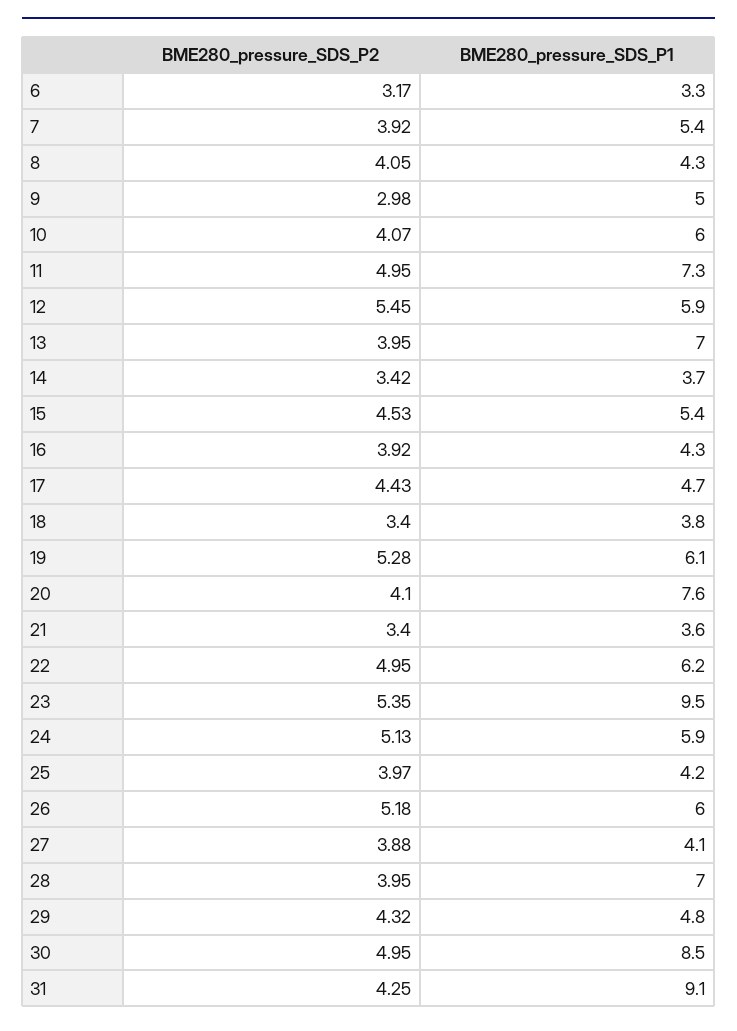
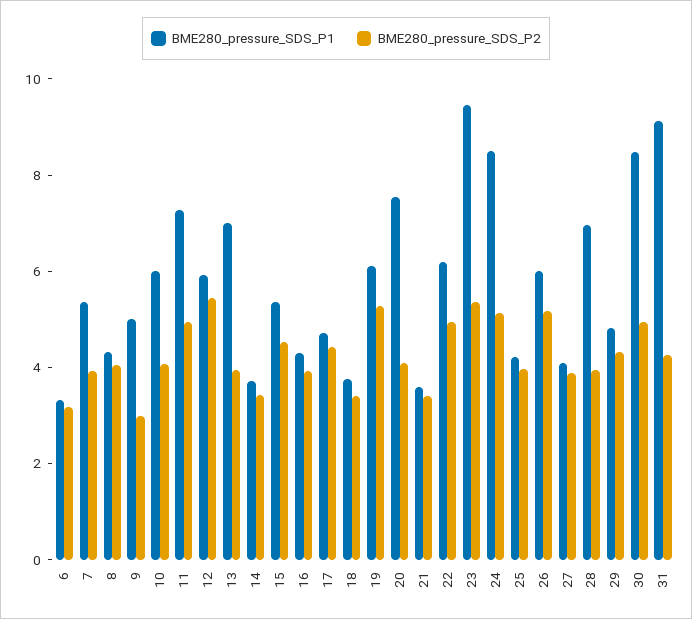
  {
    "BME280_pressure_SDS_P2": {
      "6": 3.17,
      "7": 3.92,
      "8": 4.05,
      "9": 2.98,
      "10": 4.07,
      "11": 4.95,
      "12": 5.45,
      "13": 3.95,
      "14": 3.42,
      "15": 4.53,
      "16": 3.92,
      "17": 4.43,
      "18": 3.4,
      "19": 5.28,
      "20": 4.1,
      "21": 3.4,
      "22": 4.95,
      "23": 5.35,
      "24": 5.13,
      "25": 3.97,
      "26": 5.18,
      "27": 3.88,
      "28": 3.95,
      "29": 4.32,
      "30": 4.95,
      "31": 4.25
    },
    "BME280_pressure_SDS_P1": {
      "6": 3.3,
      "7": 5.4,
      "8": 4.3,
      "9": 5,
      "10": 6,
      "11": 7.3,
      "12": 5.9,
      "13": 7,
      "14": 3.7,
      "15": 5.4,
      "16": 4.3,
      "17": 4.7,
      "18": 3.8,
      "19": 6.1,
      "20": 7.6,
      "21": 3.6,
      "22": 6.2,
      "23": 9.5,
-     "24": 5.9,
+     "24": 8.5,
      "25": 4.2,
      "26": 6,
      "27": 4.1,
      "28": 7,
      "29": 4.8,
      "30": 8.5,
      "31": 9.1
    }
  }

